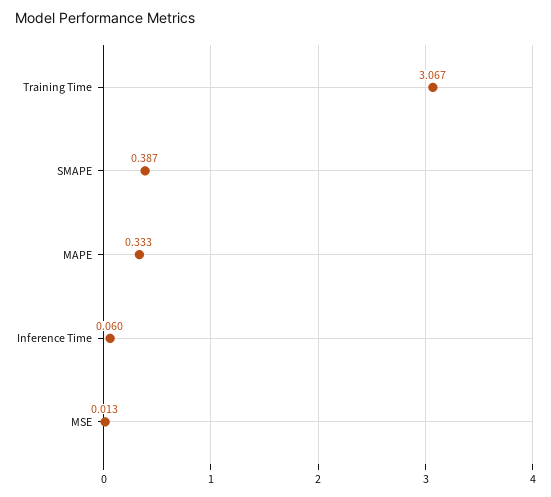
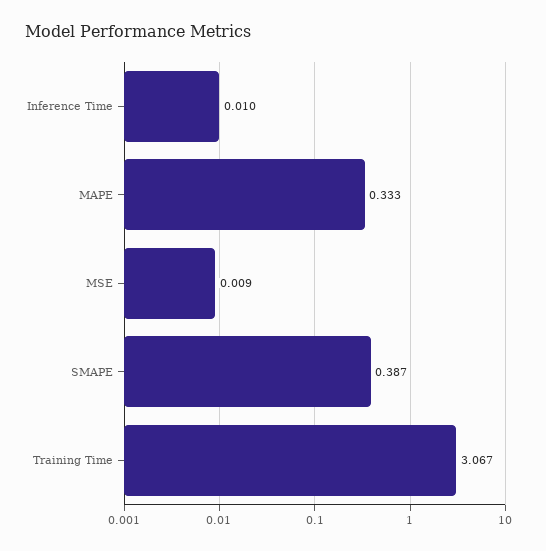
  {
    "Training Time": 3.067,
    "SMAPE": 0.387,
    "MAPE": 0.333,
-   "Inference Time": 0.06,
+   "Inference Time": 0.01,
-   "MSE": 0.013
+   "MSE": 0.009
  }

